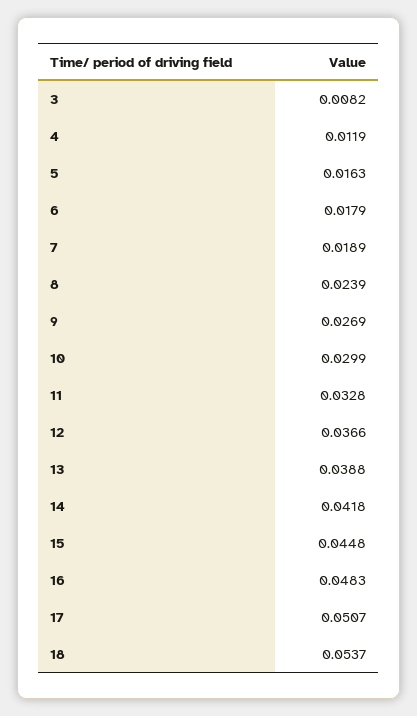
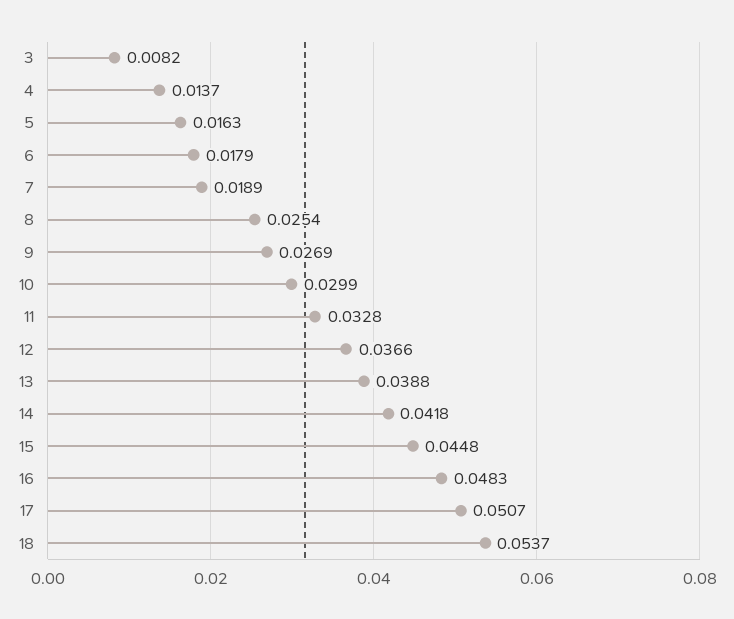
  {
    "3": 0.0082,
-   "4": 0.0119,
+   "4": 0.0137,
    "5": 0.0163,
    "6": 0.0179,
    "7": 0.0189,
-   "8": 0.0239,
+   "8": 0.0254,
    "9": 0.0269,
    "10": 0.0299,
    "11": 0.0328,
    "12": 0.0366,
    "13": 0.0388,
    "14": 0.0418,
    "15": 0.0448,
    "16": 0.0483,
    "17": 0.0507,
    "18": 0.0537
  }

